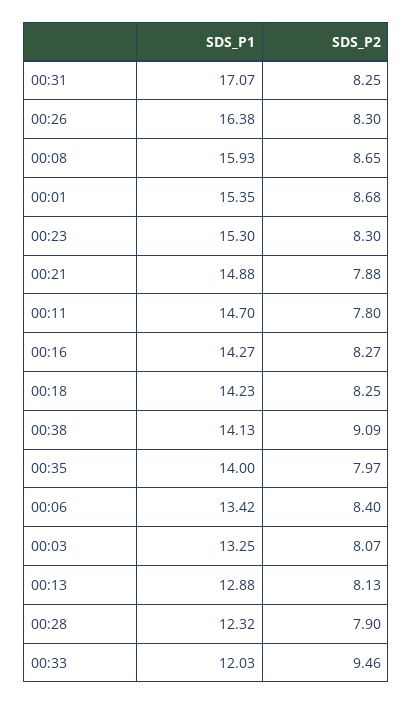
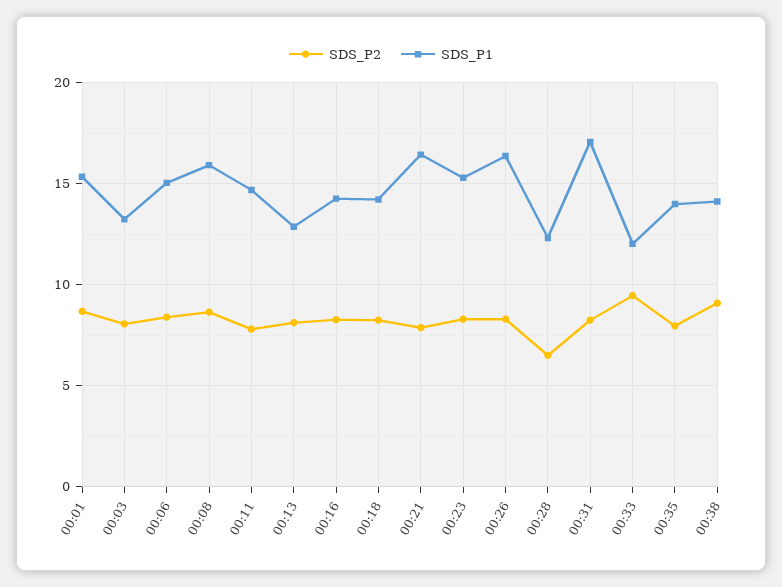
  {
    "SDS_P1": {
      "00:31": 17.07,
      "00:26": 16.38,
      "00:08": 15.93,
      "00:01": 15.35,
      "00:23": 15.3,
-     "00:21": 14.88,
+     "00:21": 16.5,
      "00:11": 14.7,
      "00:16": 14.27,
      "00:18": 14.23,
      "00:38": 14.13,
      "00:35": 14,
-     "00:06": 13.42,
+     "00:06": 15,
      "00:03": 13.25,
      "00:13": 12.88,
      "00:28": 12.32,
      "00:33": 12.03
    },
    "SDS_P2": {
      "00:31": 8.25,
      "00:26": 8.3,
      "00:08": 8.65,
      "00:01": 8.68,
      "00:23": 8.3,
      "00:21": 7.88,
      "00:11": 7.8,
      "00:16": 8.27,
      "00:18": 8.25,
      "00:38": 9.09,
      "00:35": 7.97,
      "00:06": 8.4,
      "00:03": 8.07,
      "00:13": 8.13,
-     "00:28": 7.9,
+     "00:28": 6.5,
      "00:33": 9.46
    }
  }

